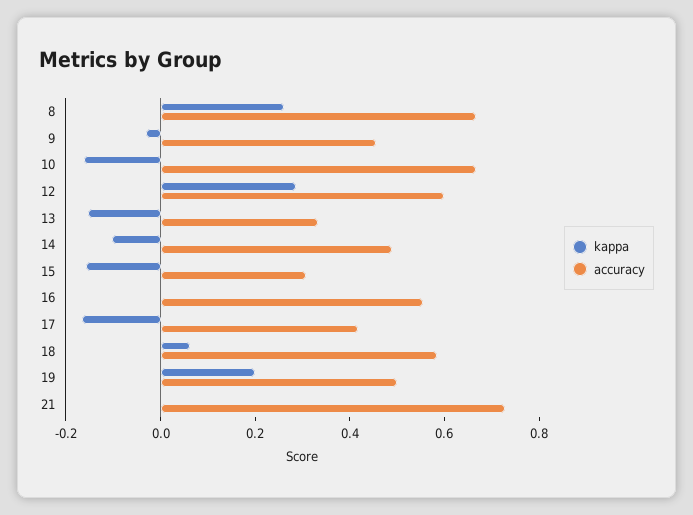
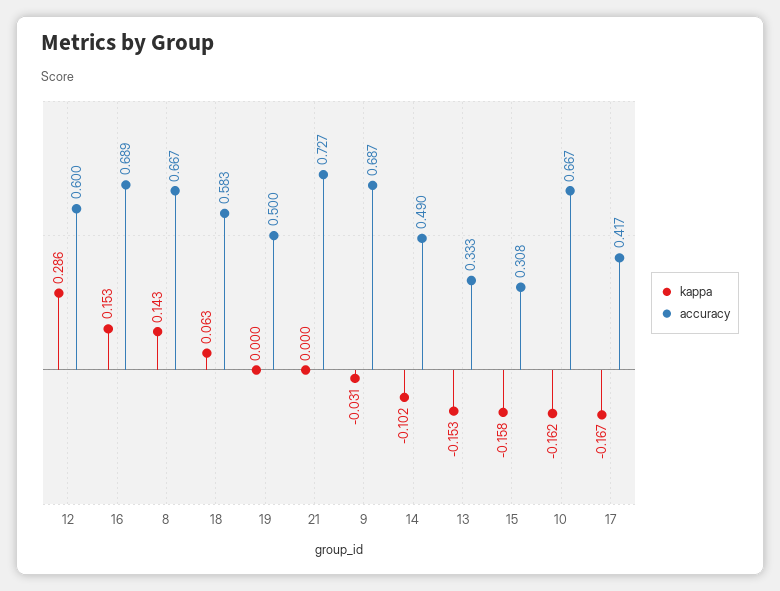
  {
    "kappa": {
-     "8": 0.25,
+     "8": 0.143,
      "9": -0.031,
      "10": -0.162,
      "12": 0.286,
      "13": -0.153,
      "14": -0.102,
      "15": -0.158,
-     "16": 0,
+     "16": 0.153,
      "17": -0.167,
      "18": 0.063,
-     "19": 0.2,
+     "19": 0,
      "21": 0
    },
    "accuracy": {
      "8": 0.667,
-     "9": 0.45,
+     "9": 0.687,
      "10": 0.667,
      "12": 0.6,
      "13": 0.333,
      "14": 0.49,
      "15": 0.308,
-     "16": 0.55,
+     "16": 0.689,
      "17": 0.417,
      "18": 0.583,
      "19": 0.5,
      "21": 0.727
    }
  }

